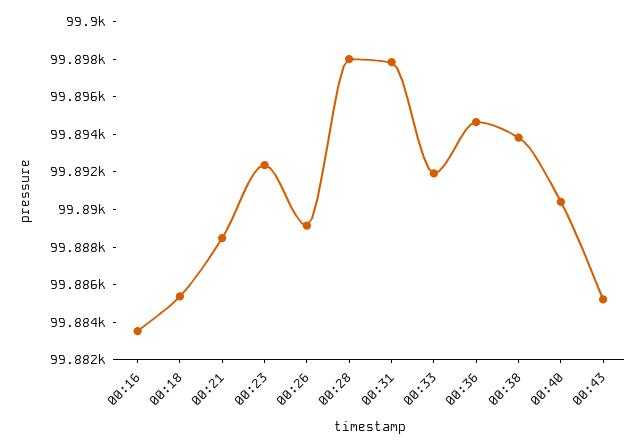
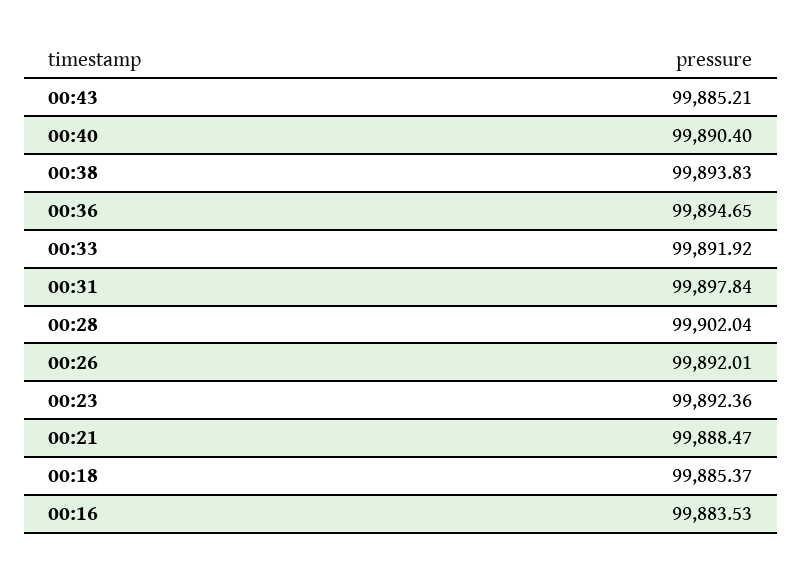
  {
    "00:16": 99883.53,
    "00:18": 99885.37,
    "00:21": 99888.47,
    "00:23": 99892.36,
-   "00:26": 99889,
+   "00:26": 99892.01,
-   "00:28": 99898,
+   "00:28": 99902.04,
    "00:31": 99897.84,
    "00:33": 99891.92,
    "00:36": 99894.65,
    "00:38": 99893.83,
    "00:40": 99890.4,
    "00:43": 99885.21
  }

